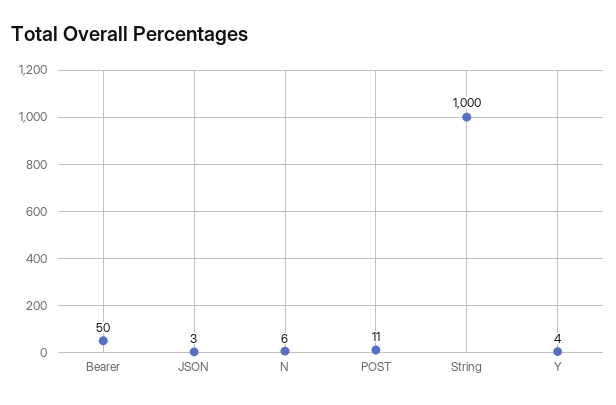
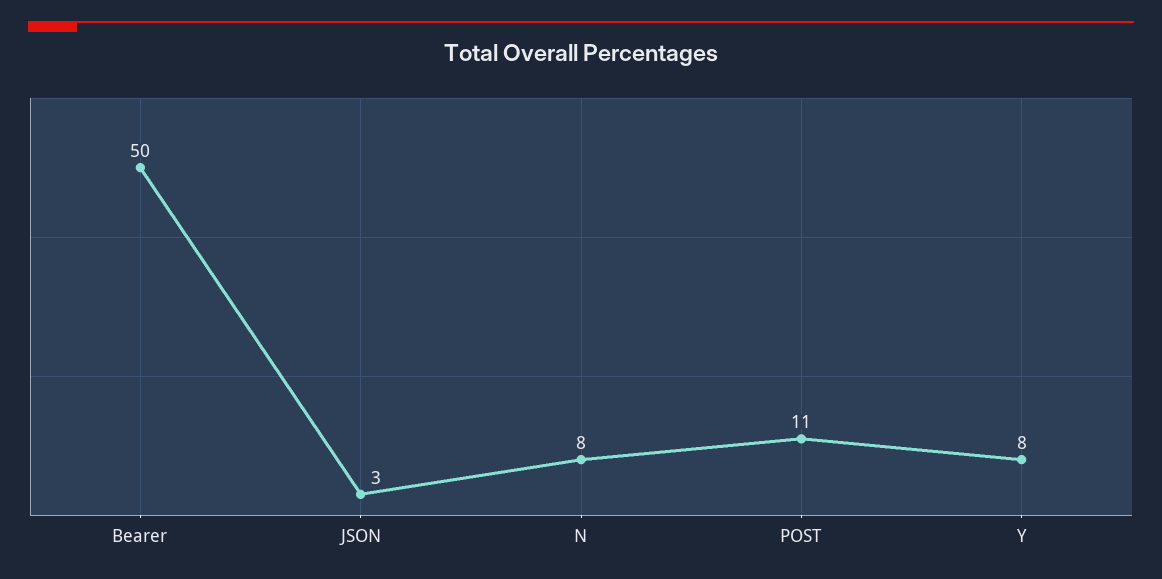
  {
    "Bearer": 50,
    "JSON": 3,
-   "N": 6,
+   "N": 8,
    "POST": 11,
-   "String": 1000,
-   "Y": 4
+   "Y": 8
  }

